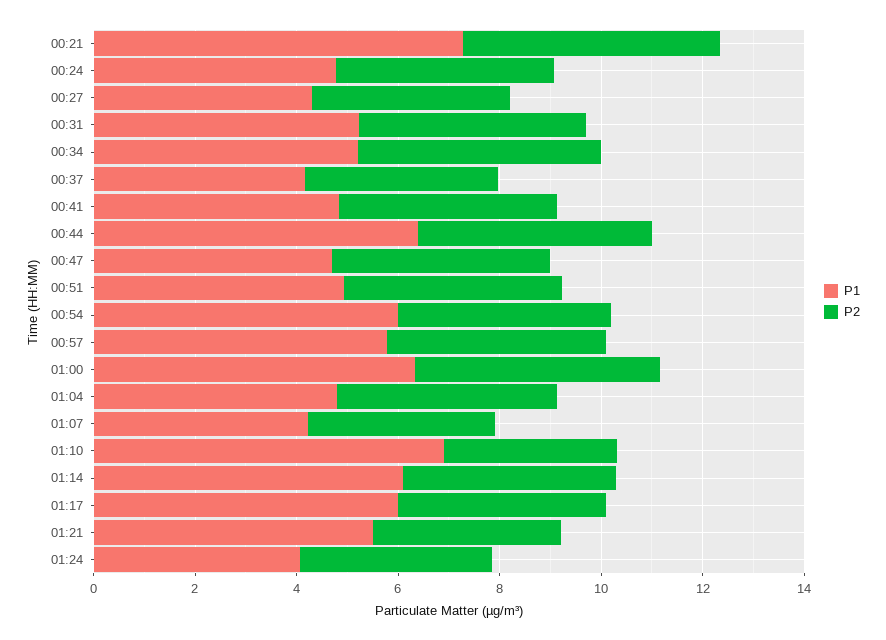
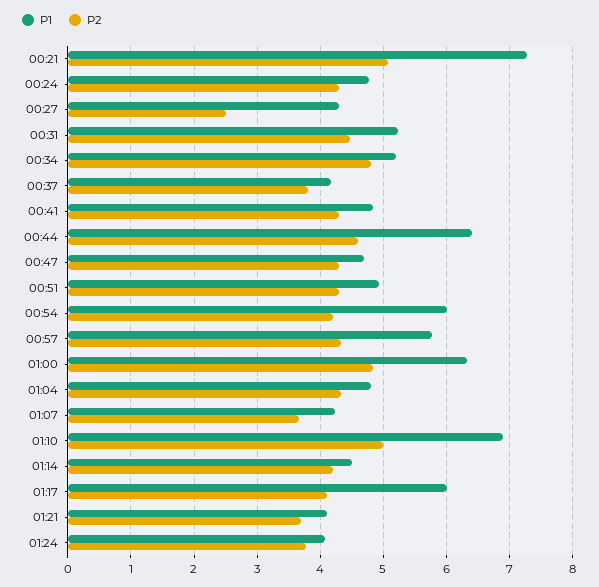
  {
    "P1": {
      "00:21": 7.3,
      "00:24": 4.8,
      "00:27": 4.3,
      "00:31": 5.2,
      "00:34": 5.2,
      "00:37": 4.2,
      "00:41": 4.8,
      "00:44": 6.4,
      "00:47": 4.7,
      "00:51": 4.9,
      "00:54": 6,
      "00:57": 5.8,
      "01:00": 6.3,
      "01:04": 4.8,
      "01:07": 4.2,
      "01:10": 6.9,
-     "01:14": 6,
+     "01:14": 4.5,
      "01:17": 6,
-     "01:21": 5.5,
+     "01:21": 4.1,
      "01:24": 4.1
    },
    "P2": {
      "00:21": 5.1,
      "00:24": 4.3,
-     "00:27": 4,
+     "00:27": 2.5,
      "00:31": 4.5,
      "00:34": 4.8,
      "00:37": 3.8,
      "00:41": 4.3,
      "00:44": 4.6,
      "00:47": 4.3,
      "00:51": 4.3,
      "00:54": 4.2,
      "00:57": 4.3,
      "01:00": 4.8,
      "01:04": 4.3,
      "01:07": 3.7,
-     "01:10": 3.5,
+     "01:10": 5,
      "01:14": 4.2,
      "01:17": 4.1,
      "01:21": 3.7,
      "01:24": 3.8
    }
  }

